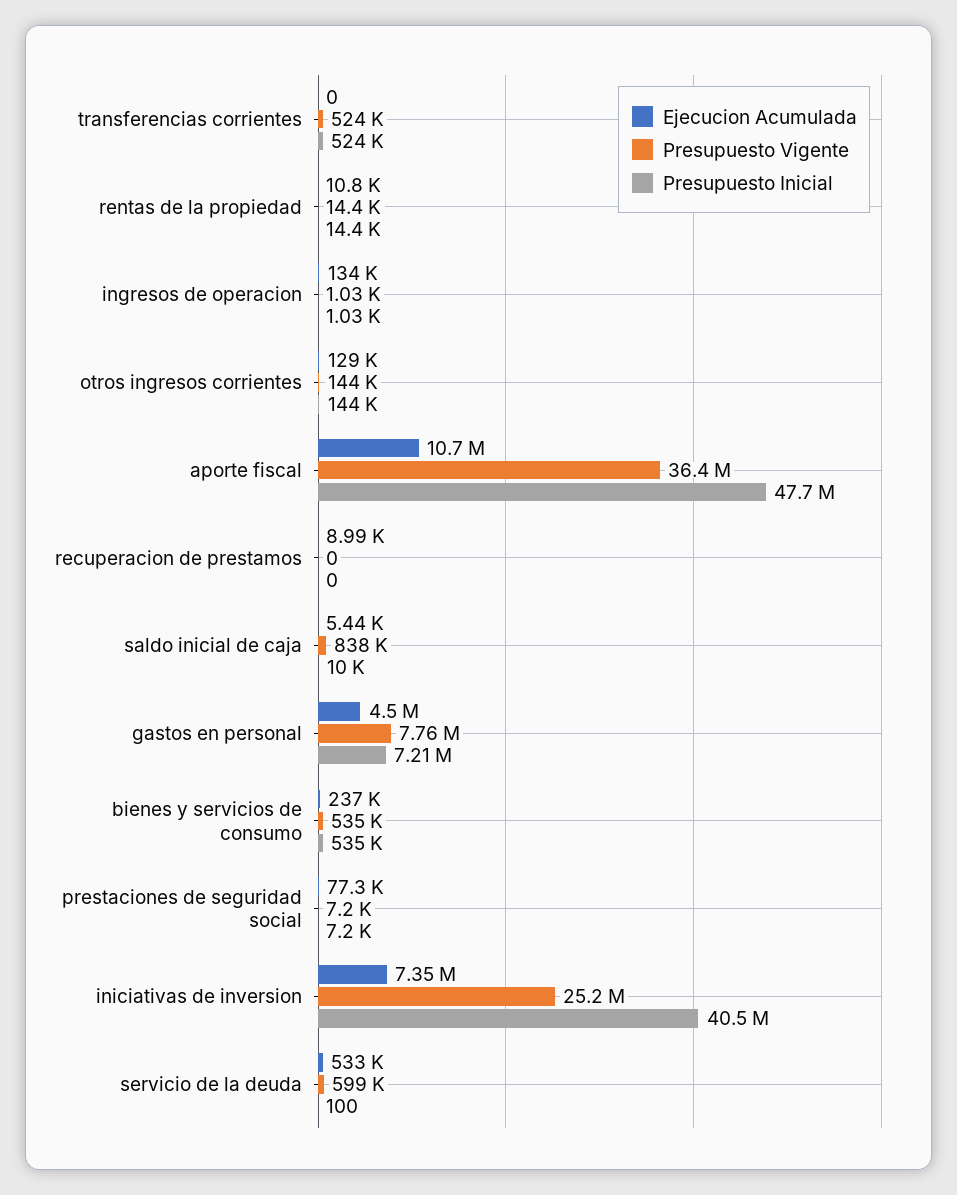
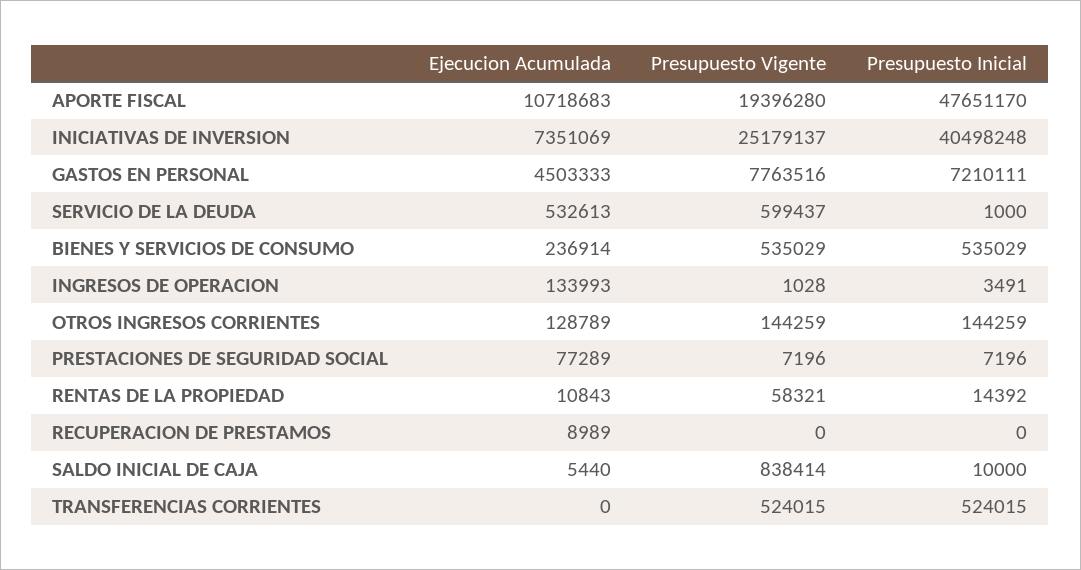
  {
    "Ejecucion Acumulada": {
      "transferencias corrientes": 0,
      "rentas de la propiedad": 10843,
      "ingresos de operacion": 133993,
      "otros ingresos corrientes": 128789,
      "aporte fiscal": 10718683,
      "recuperacion de prestamos": 8989,
      "saldo inicial de caja": 5440,
      "gastos en personal": 4503333,
      "bienes y servicios de consumo": 236914,
      "prestaciones de seguridad social": 77289,
      "iniciativas de inversion": 7351069,
      "servicio de la deuda": 532613
    },
    "Presupuesto Vigente": {
      "transferencias corrientes": 524015,
-     "rentas de la propiedad": 14400,
+     "rentas de la propiedad": 58321,
      "ingresos de operacion": 1028,
      "otros ingresos corrientes": 144259,
-     "aporte fiscal": 36400000,
+     "aporte fiscal": 19396280,
      "recuperacion de prestamos": 0,
      "saldo inicial de caja": 838414,
      "gastos en personal": 7763516,
      "bienes y servicios de consumo": 535029,
      "prestaciones de seguridad social": 7196,
      "iniciativas de inversion": 25179137,
      "servicio de la deuda": 599437
    },
    "Presupuesto Inicial": {
      "transferencias corrientes": 524015,
      "rentas de la propiedad": 14392,
-     "ingresos de operacion": 1030,
+     "ingresos de operacion": 3491,
      "otros ingresos corrientes": 144259,
      "aporte fiscal": 47651170,
      "recuperacion de prestamos": 0,
      "saldo inicial de caja": 10000,
      "gastos en personal": 7210111,
      "bienes y servicios de consumo": 535029,
      "prestaciones de seguridad social": 7196,
      "iniciativas de inversion": 40498248,
-     "servicio de la deuda": 100
+     "servicio de la deuda": 1000
    }
  }

